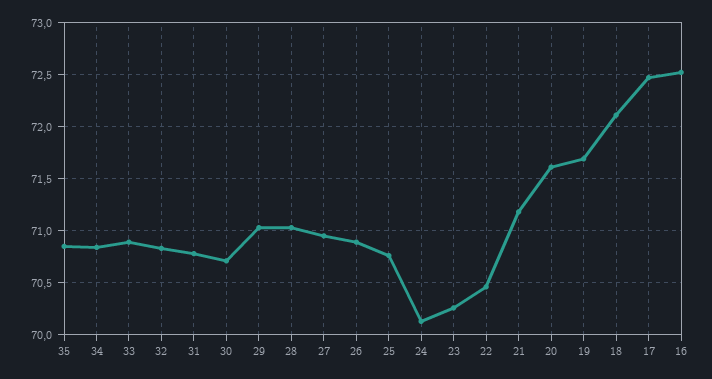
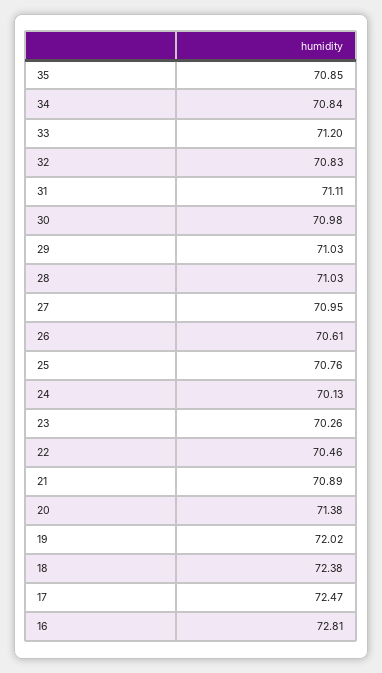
  {
    "35": 70.85,
    "34": 70.84,
-   "33": 70.9,
+   "33": 71.2,
    "32": 70.83,
-   "31": 70.8,
+   "31": 71.11,
-   "30": 70.7,
+   "30": 70.98,
    "29": 71.03,
    "28": 71.03,
    "27": 70.95,
-   "26": 70.9,
+   "26": 70.61,
    "25": 70.76,
    "24": 70.13,
    "23": 70.26,
    "22": 70.46,
-   "21": 71.2,
+   "21": 70.89,
-   "20": 71.6,
+   "20": 71.38,
-   "19": 71.7,
+   "19": 72.02,
-   "18": 72.1,
+   "18": 72.38,
    "17": 72.47,
-   "16": 72.5
+   "16": 72.81
  }

